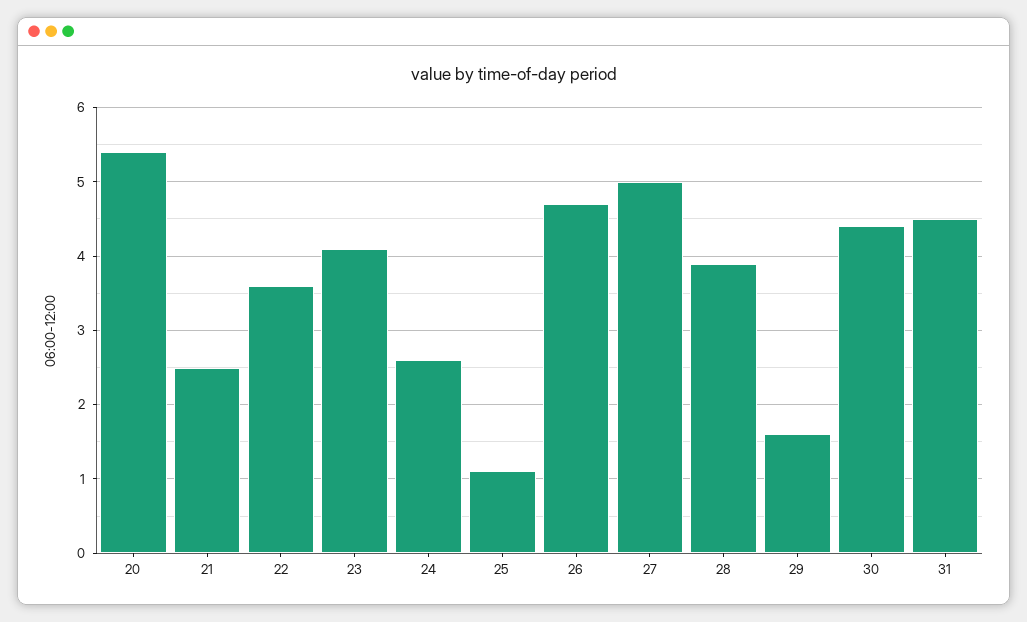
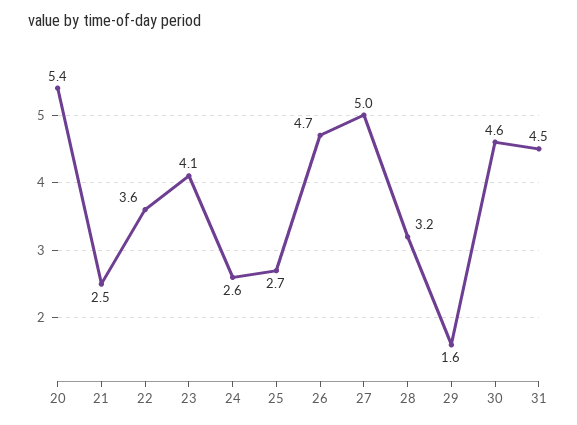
  {
    "20": 5.4,
    "21": 2.5,
    "22": 3.6,
    "23": 4.1,
    "24": 2.6,
-   "25": 1.1,
+   "25": 2.7,
    "26": 4.7,
    "27": 5,
-   "28": 3.9,
+   "28": 3.2,
    "29": 1.6,
-   "30": 4.4,
+   "30": 4.6,
    "31": 4.5
  }

